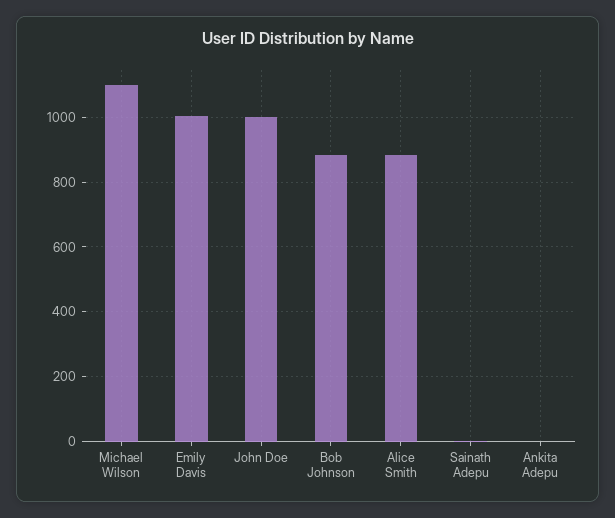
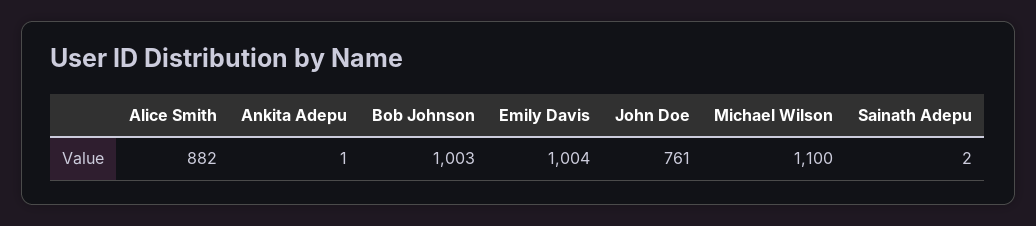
  {
    "Michael Wilson": 1100,
    "Emily Davis": 1004,
-   "John Doe": 1000,
+   "John Doe": 761,
-   "Bob Johnson": 880,
+   "Bob Johnson": 1003,
    "Alice Smith": 882,
    "Sainath Adepu": 2,
    "Ankita Adepu": 1
  }

